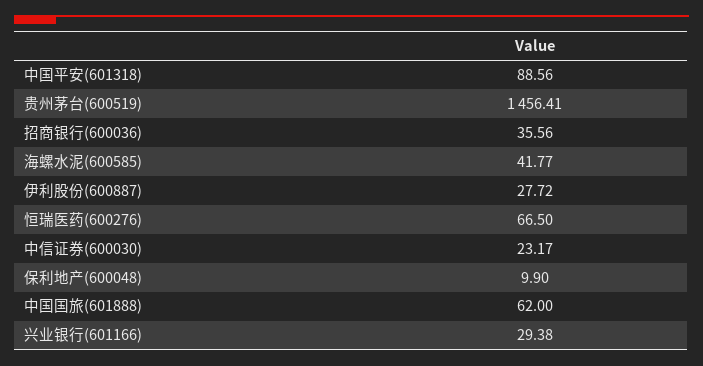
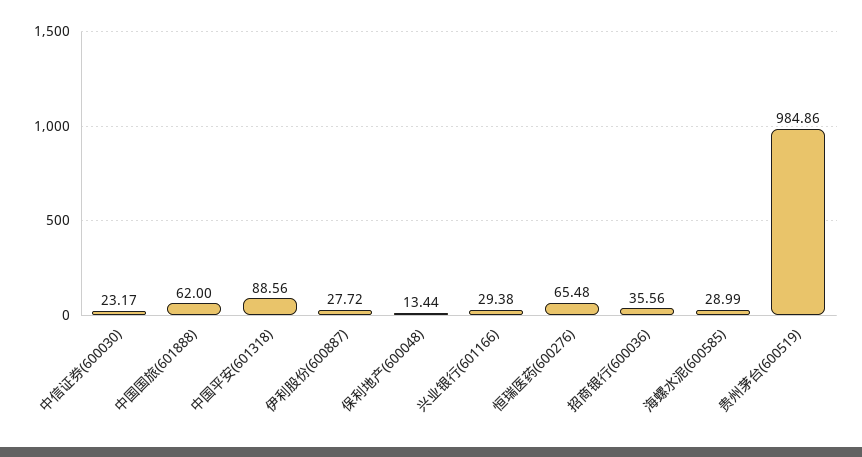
  {
    "中国平安(601318)": 88.56,
-   "贵州茅台(600519)": 1456.41,
+   "贵州茅台(600519)": 984.86,
    "招商银行(600036)": 35.56,
-   "海螺水泥(600585)": 41.77,
+   "海螺水泥(600585)": 28.99,
    "伊利股份(600887)": 27.72,
-   "恒瑞医药(600276)": 66.5,
+   "恒瑞医药(600276)": 65.48,
    "中信证券(600030)": 23.17,
-   "保利地产(600048)": 9.9,
+   "保利地产(600048)": 13.44,
    "中国国旅(601888)": 62,
    "兴业银行(601166)": 29.38
  }

